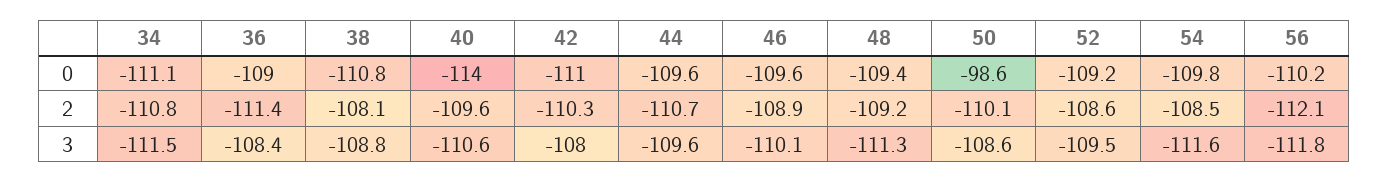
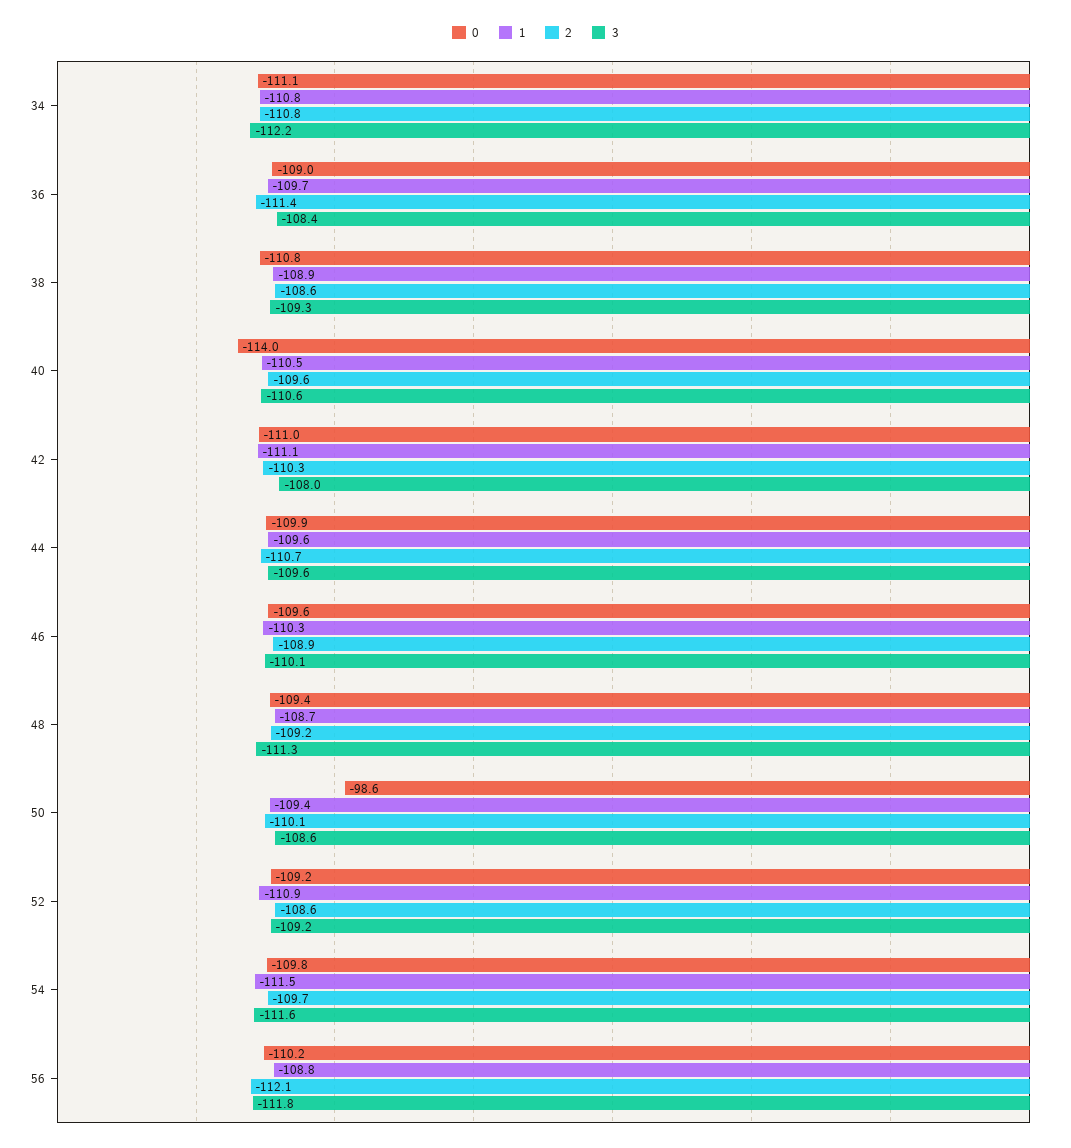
  {
    "0": {
      "34": -111.1,
      "36": -109,
      "38": -110.8,
      "40": -114,
      "42": -111,
-     "44": -109.6,
+     "44": -109.9,
      "46": -109.6,
      "48": -109.4,
      "50": -98.6,
      "52": -109.2,
      "54": -109.8,
      "56": -110.2
    },
    "2": {
      "34": -110.8,
      "36": -111.4,
-     "38": -108.1,
+     "38": -108.6,
      "40": -109.6,
      "42": -110.3,
      "44": -110.7,
      "46": -108.9,
      "48": -109.2,
      "50": -110.1,
      "52": -108.6,
-     "54": -108.5,
+     "54": -109.7,
      "56": -112.1
    },
    "3": {
-     "34": -111.5,
+     "34": -112.2,
      "36": -108.4,
-     "38": -108.8,
+     "38": -109.3,
      "40": -110.6,
      "42": -108,
      "44": -109.6,
      "46": -110.1,
      "48": -111.3,
      "50": -108.6,
-     "52": -109.5,
+     "52": -109.2,
      "54": -111.6,
      "56": -111.8
-   }
+   },
+   "1": {
+     "34": -110.8,
+     "36": -109.7,
+     "38": -108.9,
+     "40": -110.5,
+     "42": -111.1,
+     "44": -109.6,
+     "46": -110.3,
+     "48": -108.7,
+     "50": -109.4,
+     "52": -110.9,
+     "54": -111.5,
+     "56": -108.8
+   }
  }

